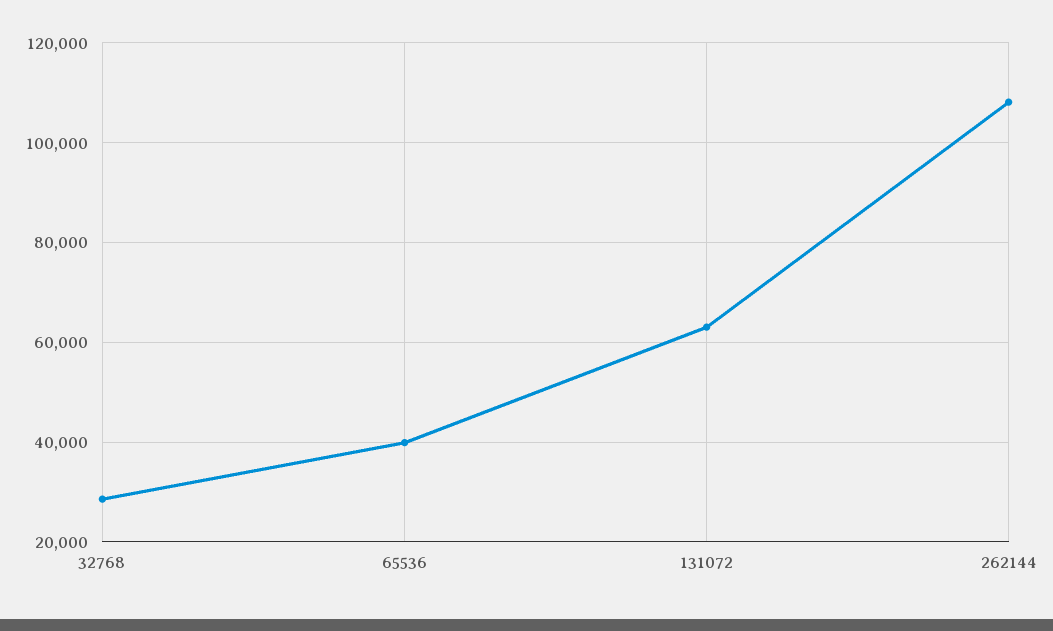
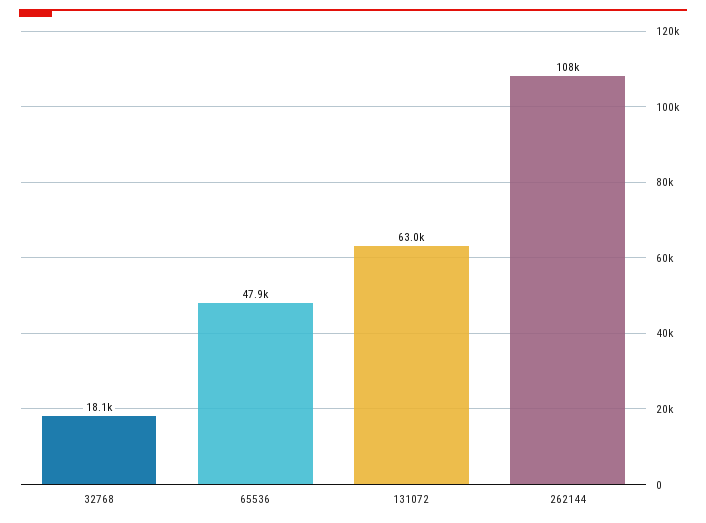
  {
-   "32768": 28000,
+   "32768": 18100,
-   "65536": 40000,
+   "65536": 47900,
    "131072": 63000,
    "262144": 108000
  }

